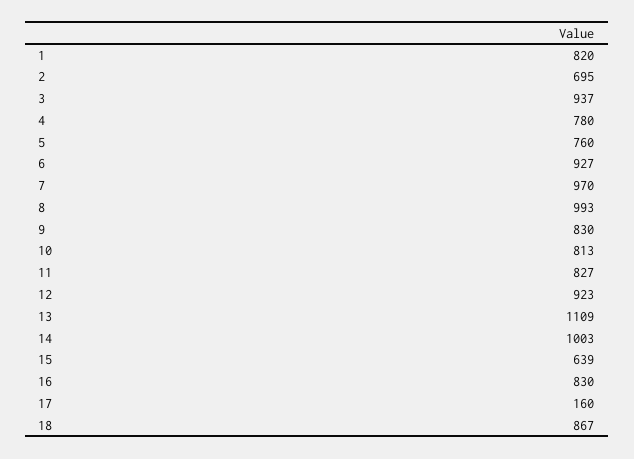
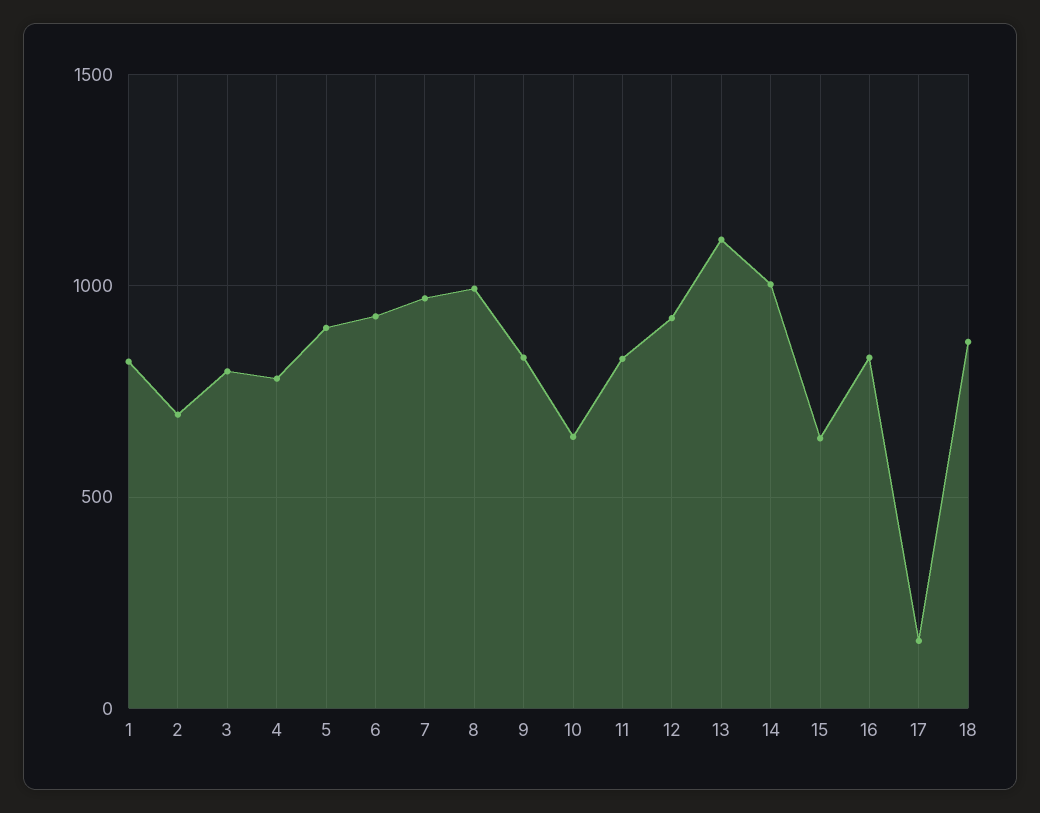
  {
    "1": 820,
    "2": 695,
-   "3": 937,
+   "3": 800,
    "4": 780,
-   "5": 760,
+   "5": 900,
    "6": 927,
    "7": 970,
    "8": 993,
    "9": 830,
-   "10": 813,
+   "10": 650,
    "11": 827,
    "12": 923,
    "13": 1109,
    "14": 1003,
    "15": 639,
    "16": 830,
    "17": 160,
    "18": 867
  }

